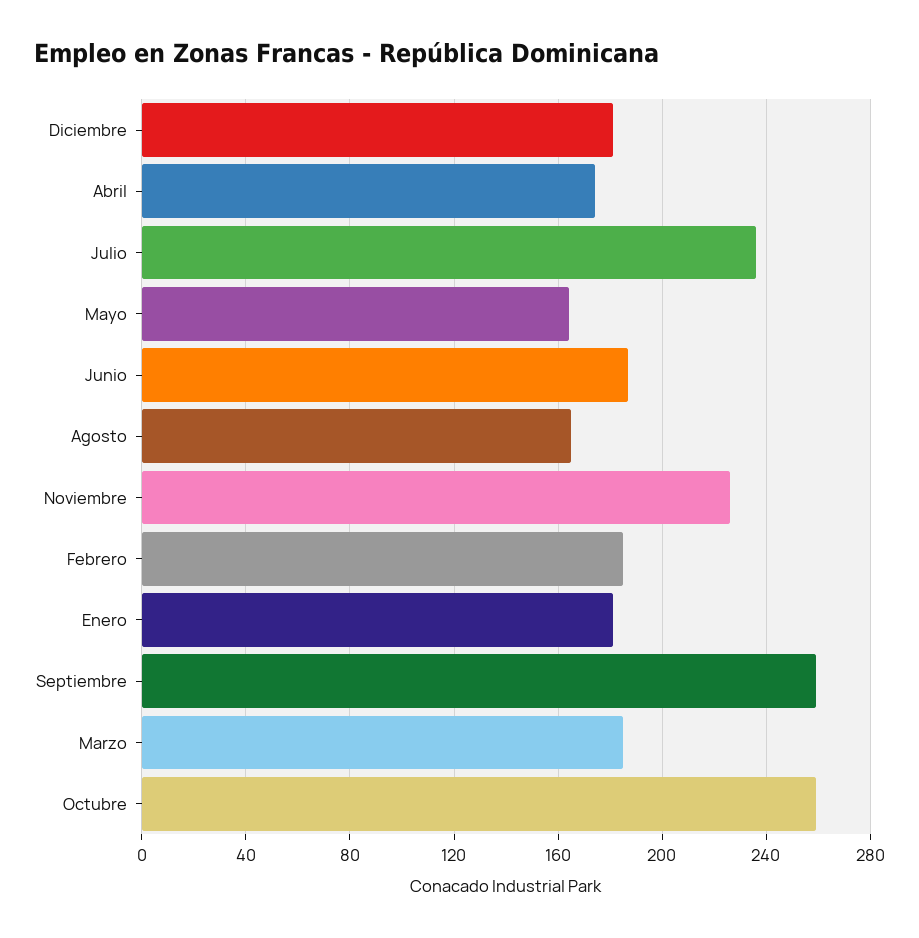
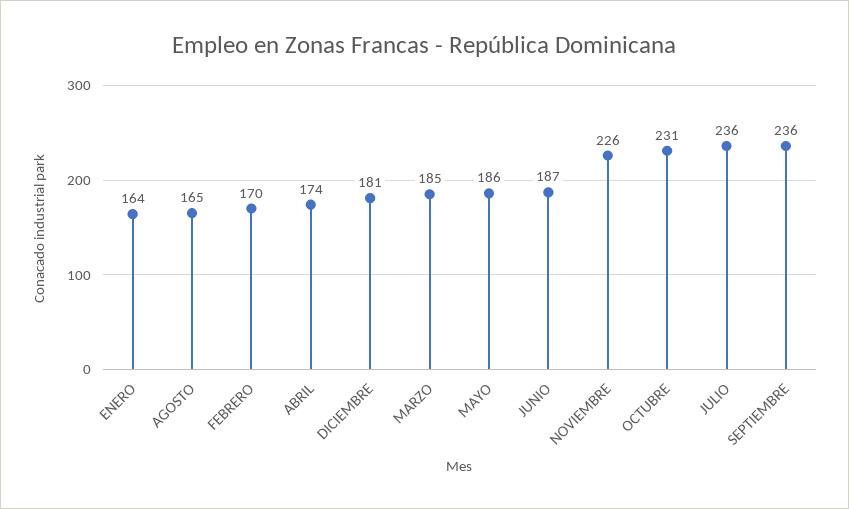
  {
    "Diciembre": 181,
    "Abril": 174,
    "Julio": 236,
-   "Mayo": 165,
+   "Mayo": 186,
    "Junio": 187,
    "Agosto": 165,
    "Noviembre": 226,
-   "Febrero": 185,
+   "Febrero": 170,
-   "Enero": 180,
+   "Enero": 164,
-   "Septiembre": 260,
+   "Septiembre": 236,
    "Marzo": 185,
-   "Octubre": 260
+   "Octubre": 231
  }

